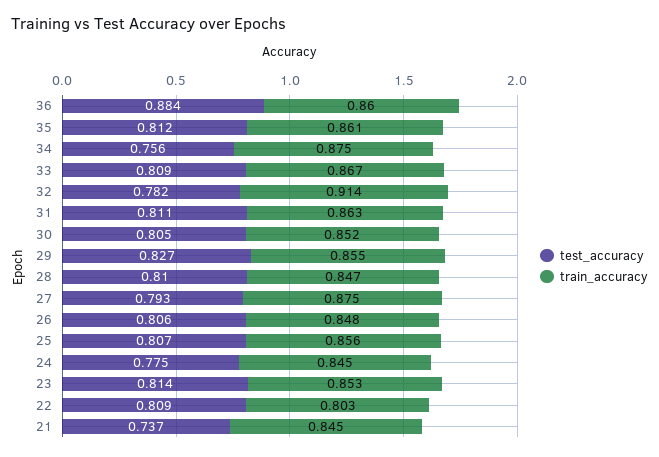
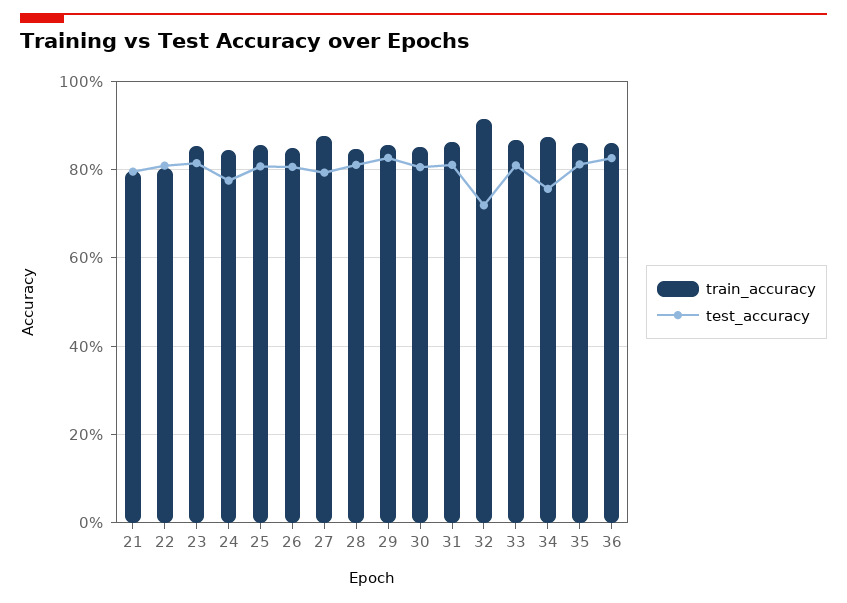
  {
    "test_accuracy": {
-     "36": 0.884,
+     "36": 0.82,
      "35": 0.812,
      "34": 0.756,
      "33": 0.809,
-     "32": 0.782,
+     "32": 0.72,
      "31": 0.811,
      "30": 0.805,
      "29": 0.827,
      "28": 0.81,
      "27": 0.793,
      "26": 0.806,
      "25": 0.807,
      "24": 0.775,
      "23": 0.814,
      "22": 0.809,
-     "21": 0.737
+     "21": 0.8
    },
    "train_accuracy": {
      "36": 0.86,
      "35": 0.861,
      "34": 0.875,
      "33": 0.867,
      "32": 0.914,
      "31": 0.863,
      "30": 0.852,
      "29": 0.855,
      "28": 0.847,
      "27": 0.875,
      "26": 0.848,
      "25": 0.856,
      "24": 0.845,
      "23": 0.853,
      "22": 0.803,
-     "21": 0.845
+     "21": 0.8
    }
  }

